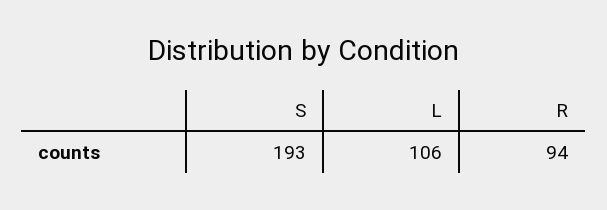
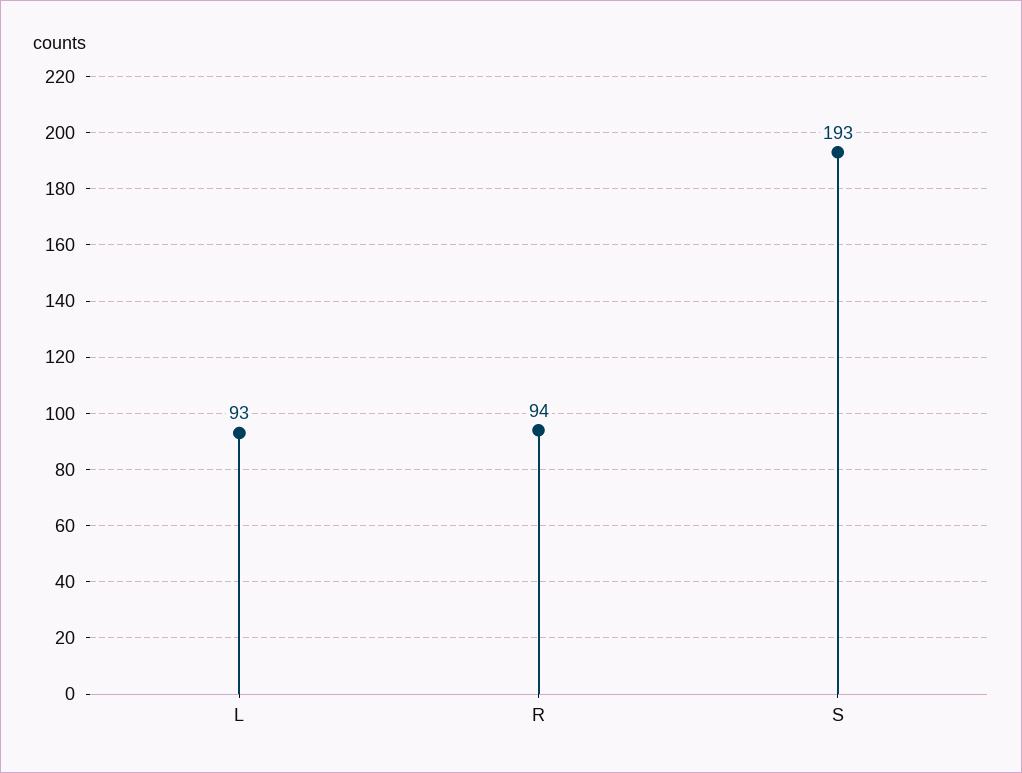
  {
    "S": 193,
-   "L": 106,
+   "L": 93,
    "R": 94
  }

